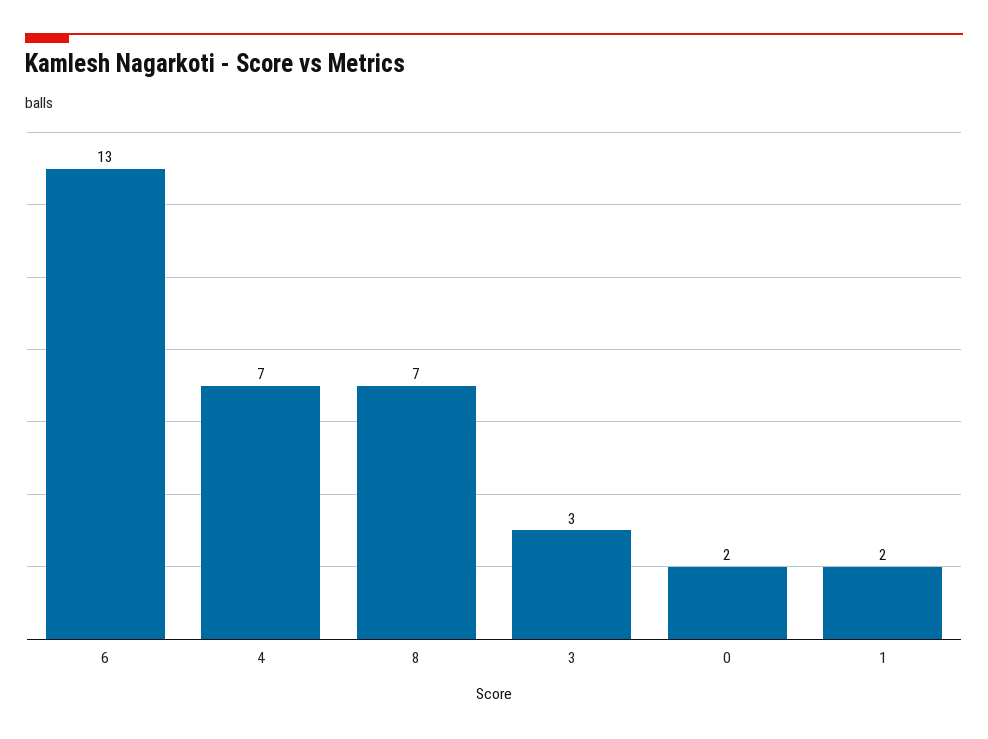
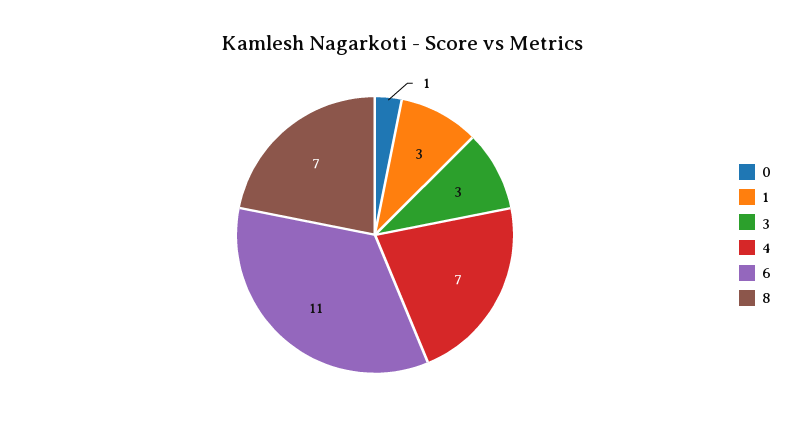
  {
-   "6": 13,
+   "6": 11,
    "4": 7,
    "8": 7,
    "3": 3,
-   "0": 2,
+   "0": 1,
-   "1": 2
+   "1": 3
  }

